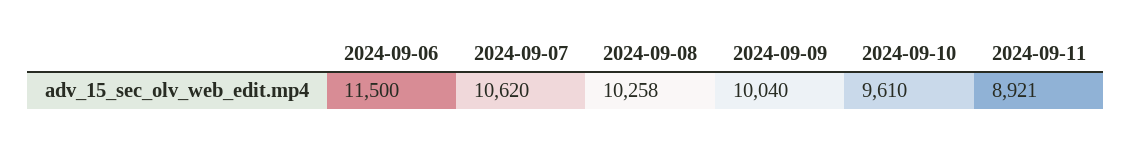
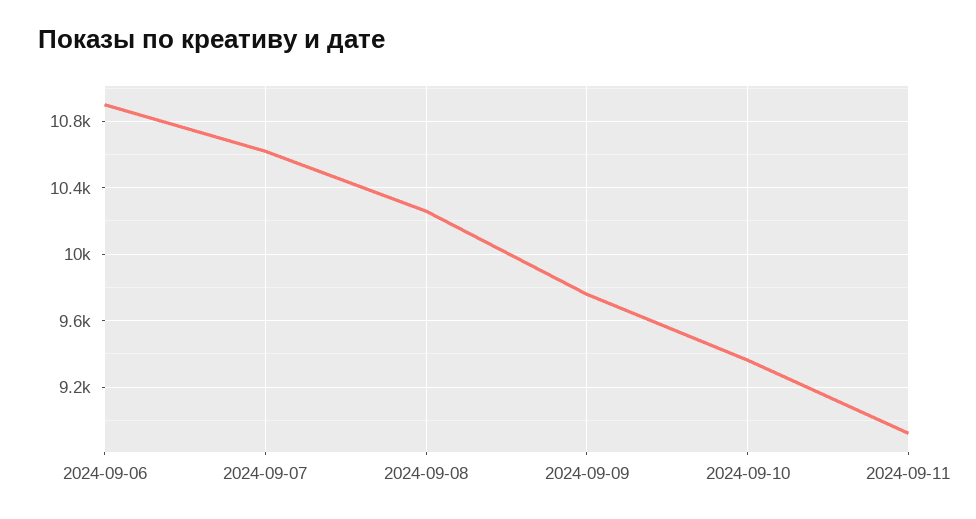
  {
-   "2024-09-06": 11500,
+   "2024-09-06": 10900,
    "2024-09-07": 10620,
    "2024-09-08": 10258,
-   "2024-09-09": 10040,
+   "2024-09-09": 9750,
-   "2024-09-10": 9610,
+   "2024-09-10": 9350,
    "2024-09-11": 8921
  }

